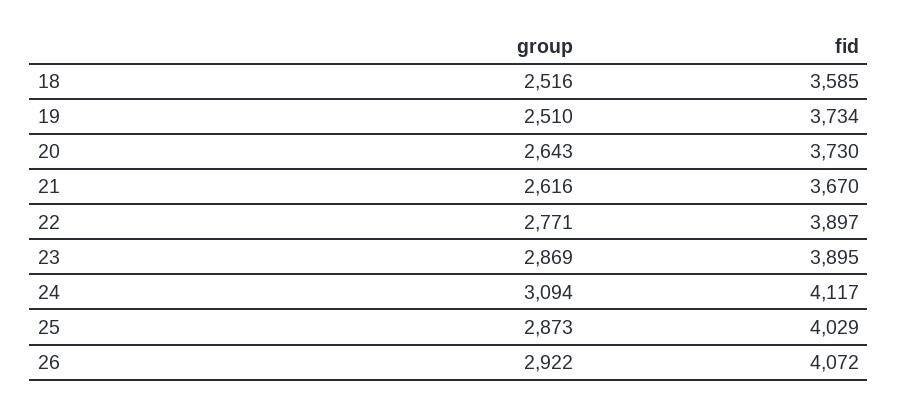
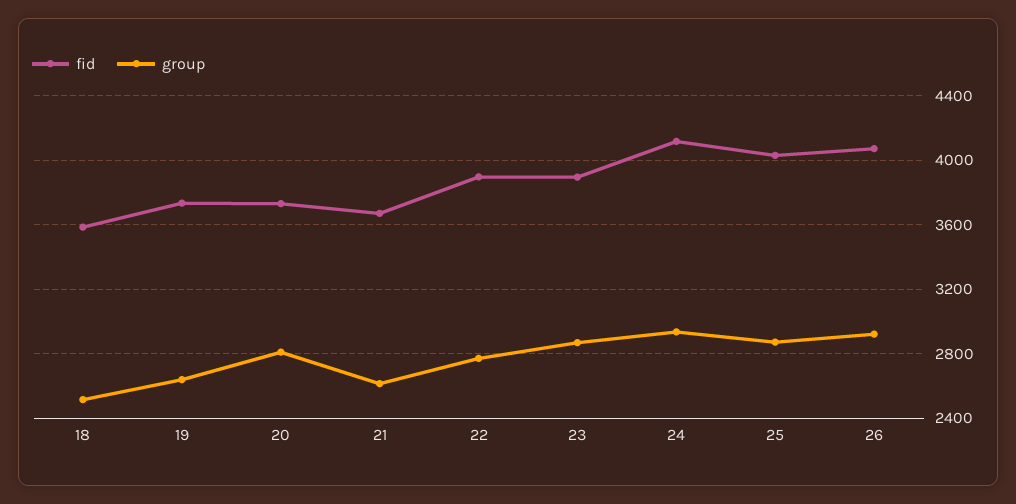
  {
    "group": {
      "18": 2516,
-     "19": 2510,
+     "19": 2650,
-     "20": 2643,
+     "20": 2800,
      "21": 2616,
      "22": 2771,
      "23": 2869,
-     "24": 3094,
+     "24": 2950,
      "25": 2873,
      "26": 2922
    },
    "fid": {
      "18": 3585,
      "19": 3734,
      "20": 3730,
      "21": 3670,
      "22": 3897,
      "23": 3895,
      "24": 4117,
      "25": 4029,
      "26": 4072
    }
  }

